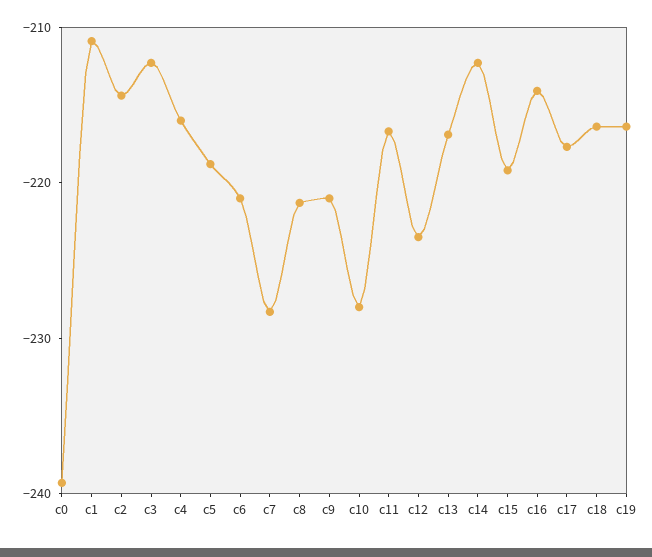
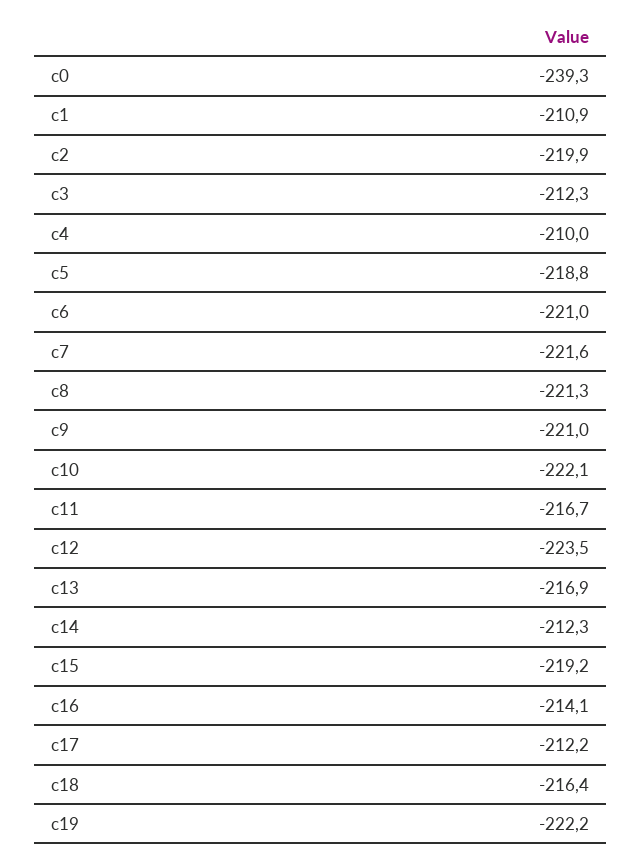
  {
    "c0": -239.3,
    "c1": -210.9,
-   "c2": -214,
+   "c2": -219.9,
    "c3": -212.3,
-   "c4": -216,
+   "c4": -210,
    "c5": -218.8,
    "c6": -221,
-   "c7": -228,
+   "c7": -221.6,
    "c8": -221.3,
    "c9": -221,
-   "c10": -228,
+   "c10": -222.1,
    "c11": -216.7,
    "c12": -223.5,
    "c13": -216.9,
    "c14": -212.3,
    "c15": -219.2,
    "c16": -214.1,
-   "c17": -218,
+   "c17": -212.2,
    "c18": -216.4,
-   "c19": -216
+   "c19": -222.2
  }

